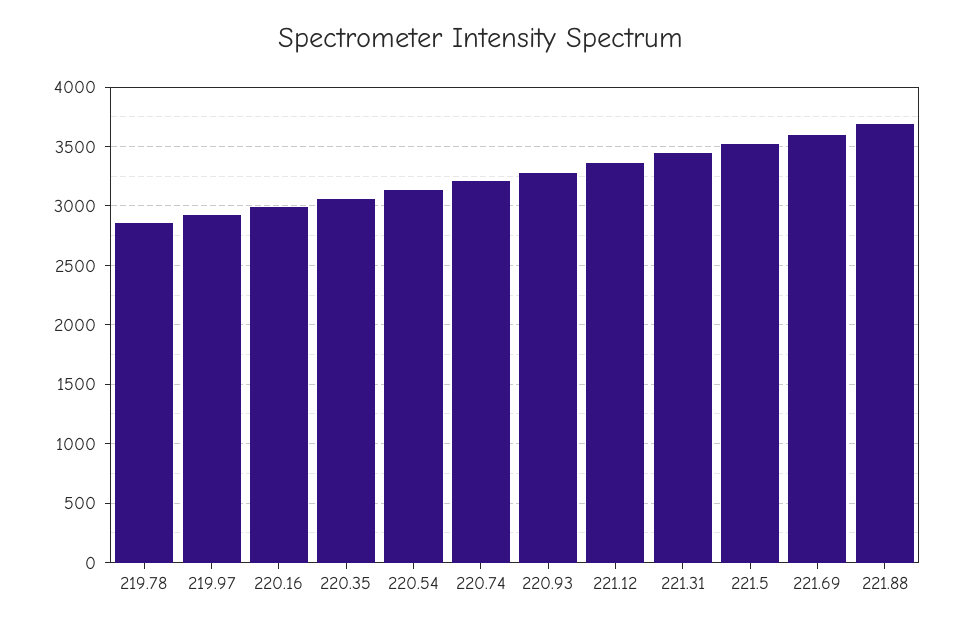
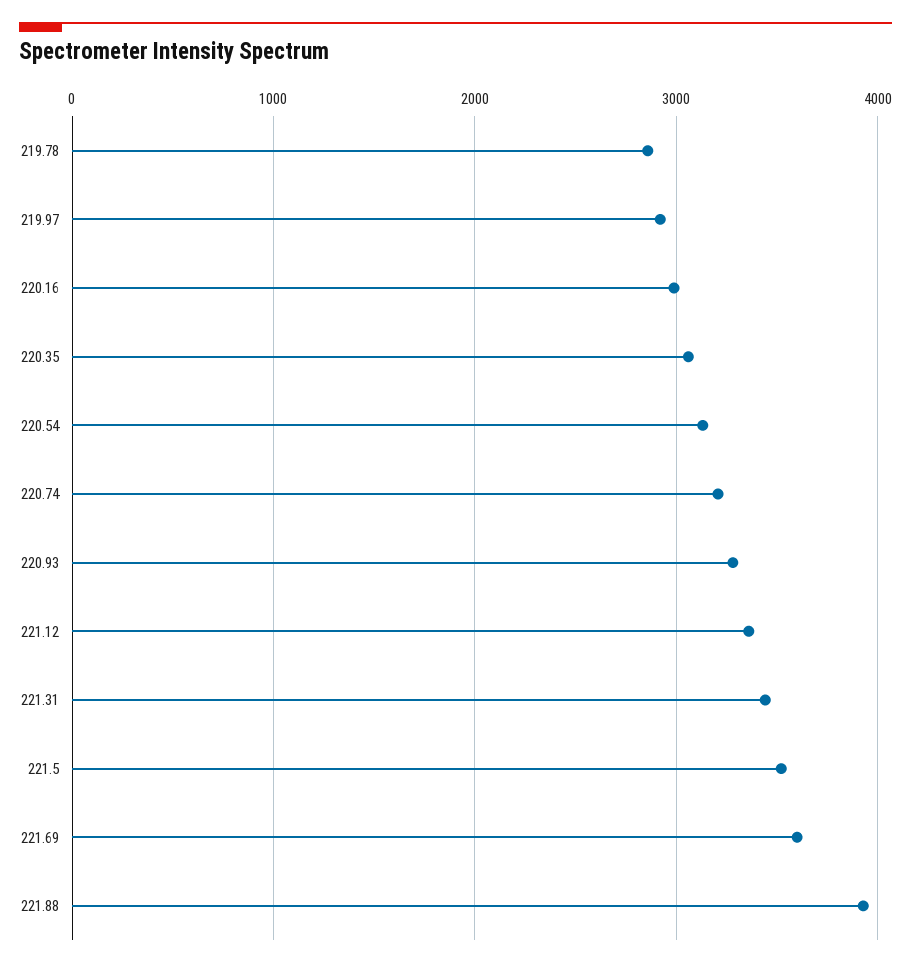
  {
    "219.78": 2900,
    "219.97": 2900,
    "220.16": 3000,
    "220.35": 3100,
    "220.54": 3100,
    "220.74": 3200,
    "220.93": 3300,
    "221.12": 3400,
    "221.31": 3400,
    "221.5": 3500,
    "221.69": 3600,
-   "221.88": 3700
+   "221.88": 3900
  }

